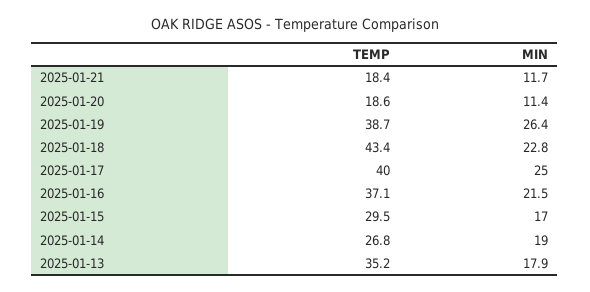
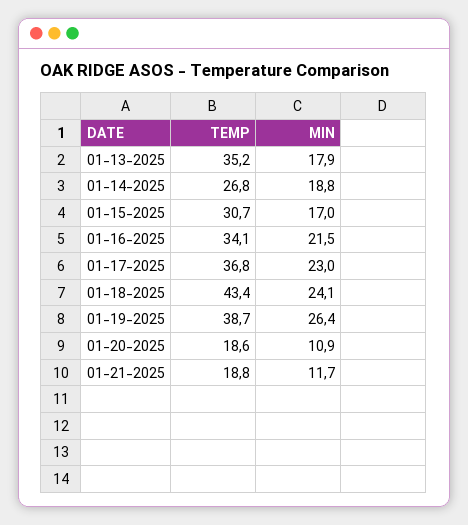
  {
    "TEMP": {
-     "2025-01-21": 18.4,
+     "2025-01-21": 18.8,
      "2025-01-20": 18.6,
      "2025-01-19": 38.7,
      "2025-01-18": 43.4,
-     "2025-01-17": 40,
+     "2025-01-17": 36.8,
-     "2025-01-16": 37.1,
+     "2025-01-16": 34.1,
-     "2025-01-15": 29.5,
+     "2025-01-15": 30.7,
      "2025-01-14": 26.8,
      "2025-01-13": 35.2
    },
    "MIN": {
      "2025-01-21": 11.7,
-     "2025-01-20": 11.4,
+     "2025-01-20": 10.9,
      "2025-01-19": 26.4,
-     "2025-01-18": 22.8,
+     "2025-01-18": 24.1,
-     "2025-01-17": 25,
+     "2025-01-17": 23,
      "2025-01-16": 21.5,
      "2025-01-15": 17,
-     "2025-01-14": 19,
+     "2025-01-14": 18.8,
      "2025-01-13": 17.9
    }
  }

